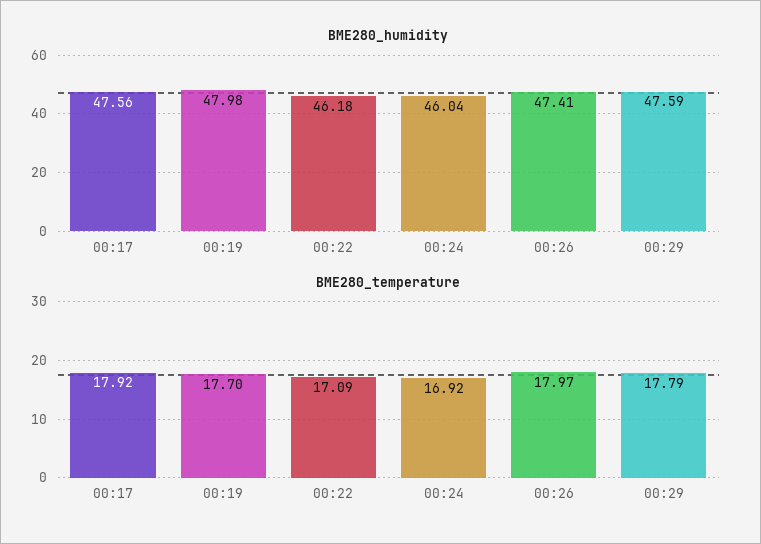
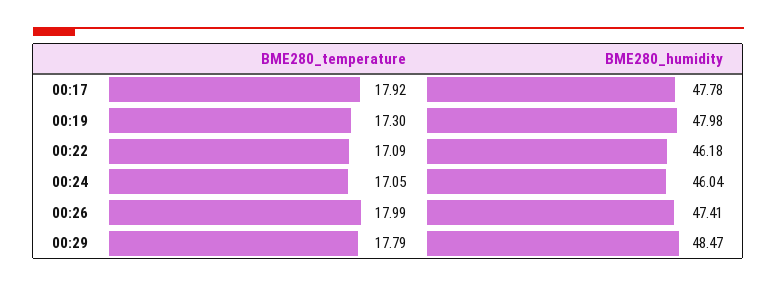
  {
    "BME280_humidity": {
-     "00:17": 47.56,
+     "00:17": 47.78,
      "00:19": 47.98,
      "00:22": 46.18,
      "00:24": 46.04,
      "00:26": 47.41,
-     "00:29": 47.59
+     "00:29": 48.47
    },
    "BME280_temperature": {
      "00:17": 17.92,
-     "00:19": 17.7,
+     "00:19": 17.3,
      "00:22": 17.09,
-     "00:24": 16.92,
+     "00:24": 17.05,
-     "00:26": 17.97,
+     "00:26": 17.99,
      "00:29": 17.79
    }
  }

